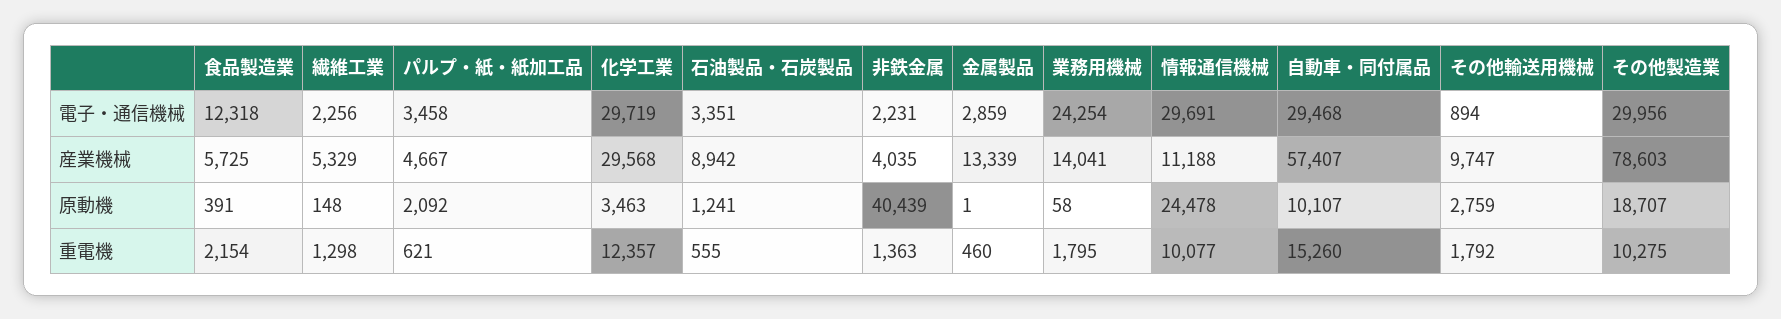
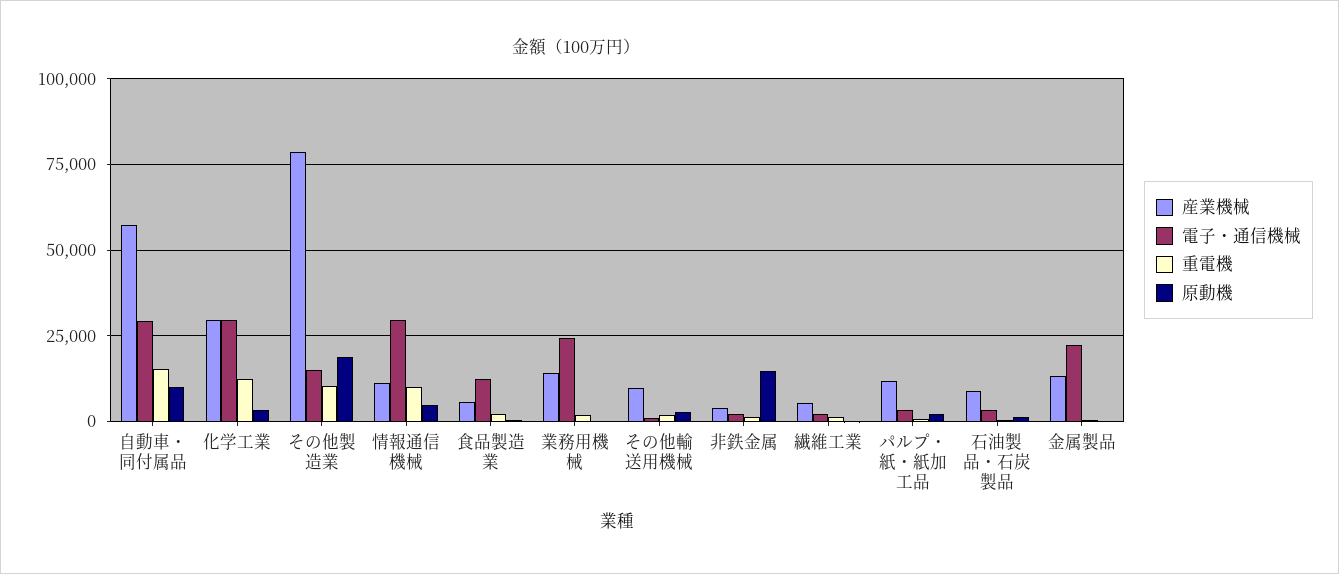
  {
    "電子・通信機械": {
      "食品製造業": 12318,
      "繊維工業": 2256,
      "パルプ・紙・紙加工品": 3458,
      "化学工業": 29719,
      "石油製品・石炭製品": 3351,
      "非鉄金属": 2231,
-     "金属製品": 2859,
+     "金属製品": 22500,
      "業務用機械": 24254,
      "情報通信機械": 29691,
      "自動車・同付属品": 29468,
      "その他輸送用機械": 894,
-     "その他製造業": 29956
+     "その他製造業": 15000
    },
    "産業機械": {
      "食品製造業": 5725,
      "繊維工業": 5329,
-     "パルプ・紙・紙加工品": 4667,
+     "パルプ・紙・紙加工品": 12500,
      "化学工業": 29568,
      "石油製品・石炭製品": 8942,
      "非鉄金属": 4035,
      "金属製品": 13339,
      "業務用機械": 14041,
      "情報通信機械": 11188,
      "自動車・同付属品": 57407,
      "その他輸送用機械": 9747,
      "その他製造業": 78603
    },
    "原動機": {
      "食品製造業": 391,
      "繊維工業": 148,
      "パルプ・紙・紙加工品": 2092,
      "化学工業": 3463,
      "石油製品・石炭製品": 1241,
-     "非鉄金属": 40439,
+     "非鉄金属": 15000,
      "金属製品": 1,
      "業務用機械": 58,
-     "情報通信機械": 24478,
+     "情報通信機械": 5000,
      "自動車・同付属品": 10107,
      "その他輸送用機械": 2759,
      "その他製造業": 18707
    },
    "重電機": {
      "食品製造業": 2154,
      "繊維工業": 1298,
      "パルプ・紙・紙加工品": 621,
      "化学工業": 12357,
      "石油製品・石炭製品": 555,
      "非鉄金属": 1363,
      "金属製品": 460,
      "業務用機械": 1795,
      "情報通信機械": 10077,
      "自動車・同付属品": 15260,
      "その他輸送用機械": 1792,
      "その他製造業": 10275
    }
  }

